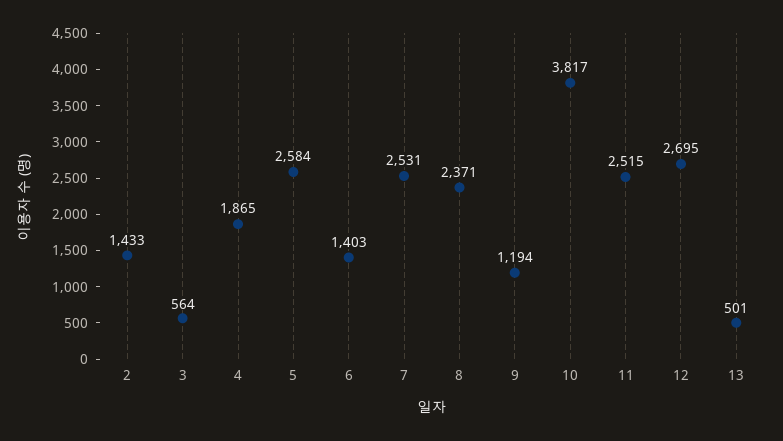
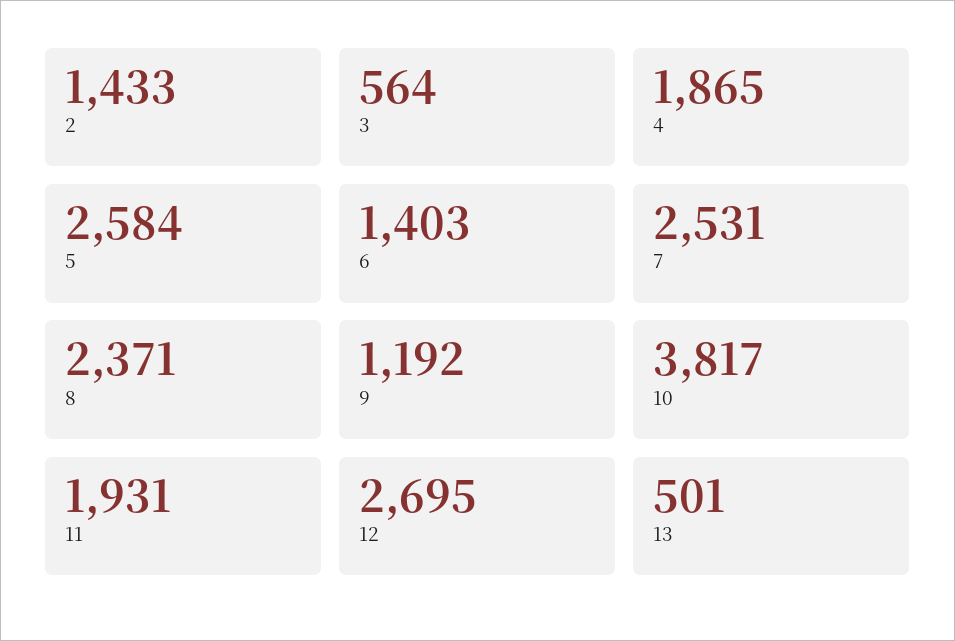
  {
    "2": 1433,
    "3": 564,
    "4": 1865,
    "5": 2584,
    "6": 1403,
    "7": 2531,
    "8": 2371,
-   "9": 1194,
+   "9": 1192,
    "10": 3817,
-   "11": 2515,
+   "11": 1931,
    "12": 2695,
    "13": 501
  }

